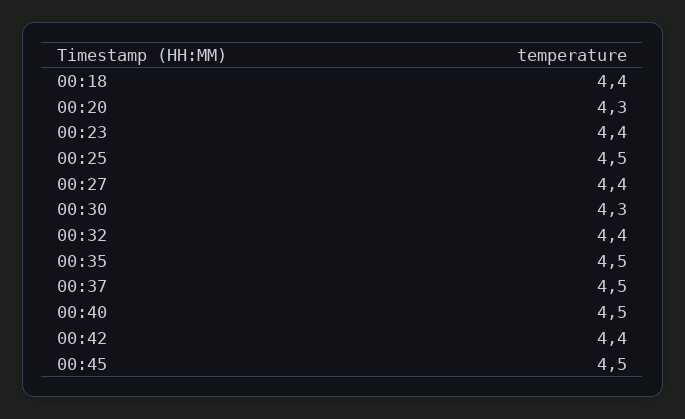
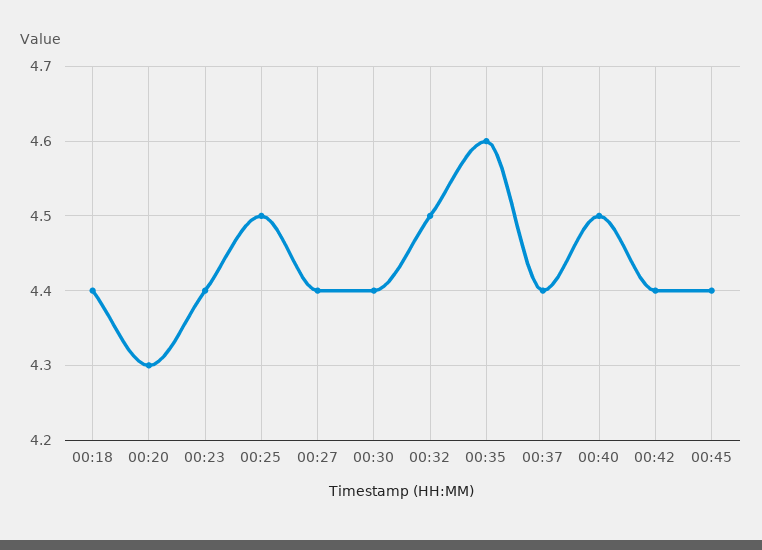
  {
    "00:18": 4.4,
    "00:20": 4.3,
    "00:23": 4.4,
    "00:25": 4.5,
    "00:27": 4.4,
-   "00:30": 4.3,
+   "00:30": 4.4,
-   "00:32": 4.4,
+   "00:32": 4.5,
-   "00:35": 4.5,
+   "00:35": 4.6,
-   "00:37": 4.5,
+   "00:37": 4.4,
    "00:40": 4.5,
    "00:42": 4.4,
-   "00:45": 4.5
+   "00:45": 4.4
  }

